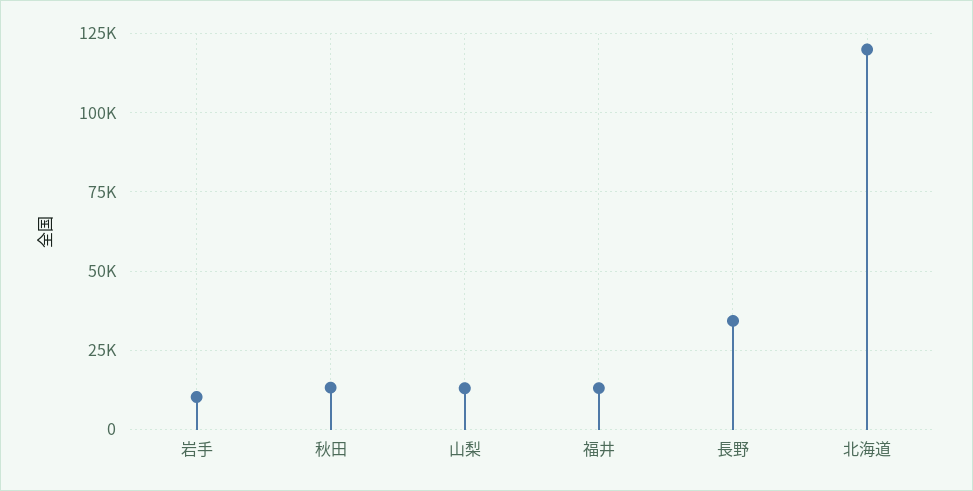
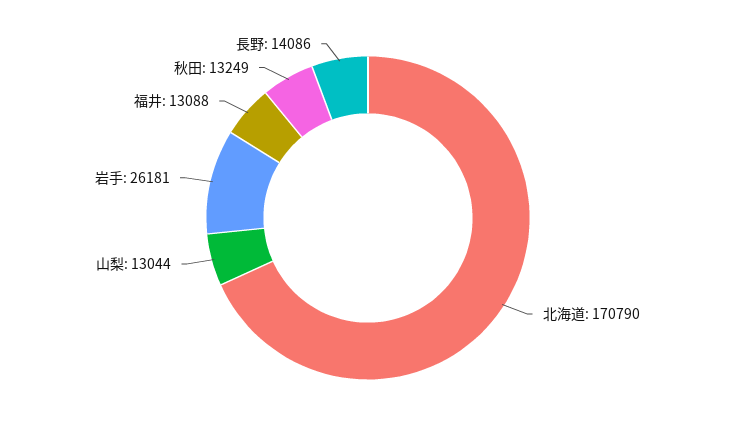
  {
-   "岩手": 10000,
+   "岩手": 26181,
    "秋田": 13249,
    "山梨": 13044,
    "福井": 13088,
-   "長野": 35000,
+   "長野": 14086,
-   "北海道": 120000
+   "北海道": 170790
  }

